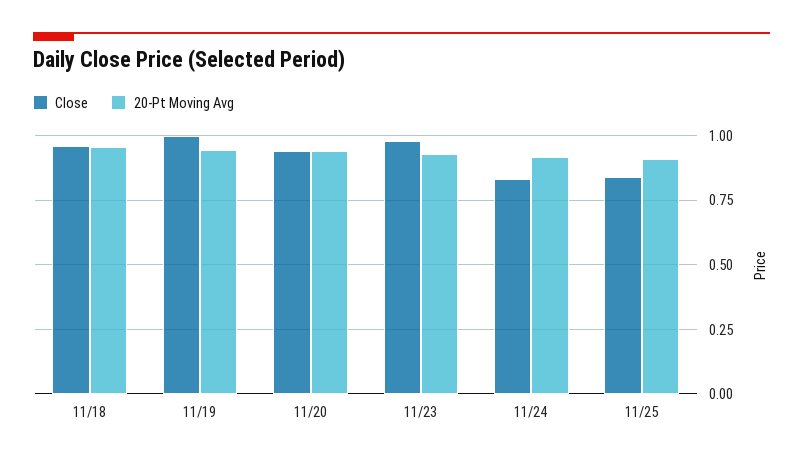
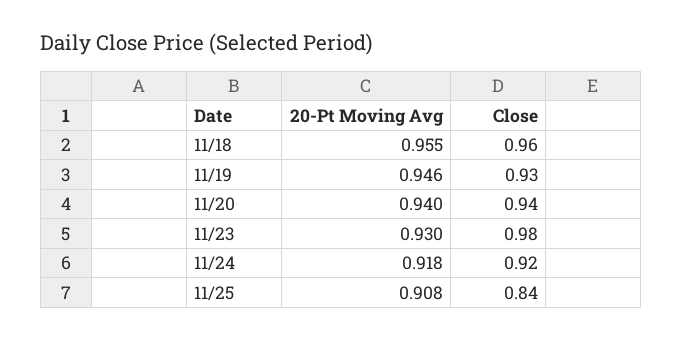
  {
    "Close": {
      "11/18": 0.96,
-     "11/19": 1,
+     "11/19": 0.93,
      "11/20": 0.94,
      "11/23": 0.98,
-     "11/24": 0.825,
+     "11/24": 0.92,
      "11/25": 0.84
    },
    "20-Pt Moving Avg": {
      "11/18": 0.955,
      "11/19": 0.946,
      "11/20": 0.94,
      "11/23": 0.93,
      "11/24": 0.918,
      "11/25": 0.908
    }
  }

